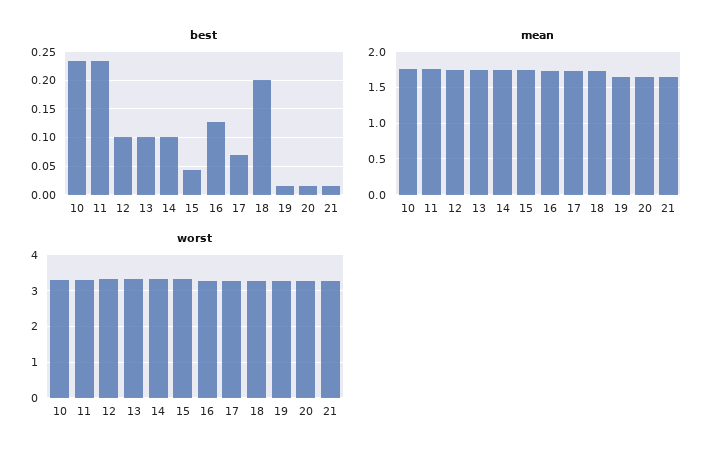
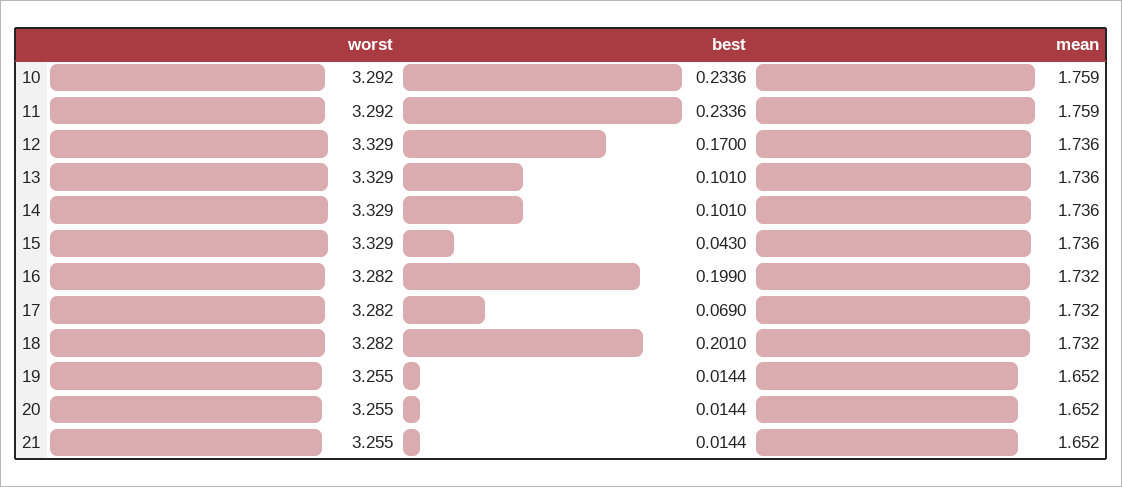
  {
    "best": {
      "10": 0.2336,
      "11": 0.2336,
-     "12": 0.1,
+     "12": 0.17,
      "13": 0.101,
      "14": 0.101,
      "15": 0.043,
-     "16": 0.125,
+     "16": 0.199,
      "17": 0.069,
      "18": 0.201,
      "19": 0.0144,
      "20": 0.0144,
      "21": 0.0144
    },
    "mean": {
      "10": 1.759,
      "11": 1.759,
      "12": 1.736,
      "13": 1.736,
      "14": 1.736,
      "15": 1.736,
      "16": 1.732,
      "17": 1.732,
      "18": 1.732,
      "19": 1.652,
      "20": 1.652,
      "21": 1.652
    },
    "worst": {
      "10": 3.292,
      "11": 3.292,
      "12": 3.329,
      "13": 3.329,
      "14": 3.329,
      "15": 3.329,
      "16": 3.282,
      "17": 3.282,
      "18": 3.282,
      "19": 3.255,
      "20": 3.255,
      "21": 3.255
    }
  }

